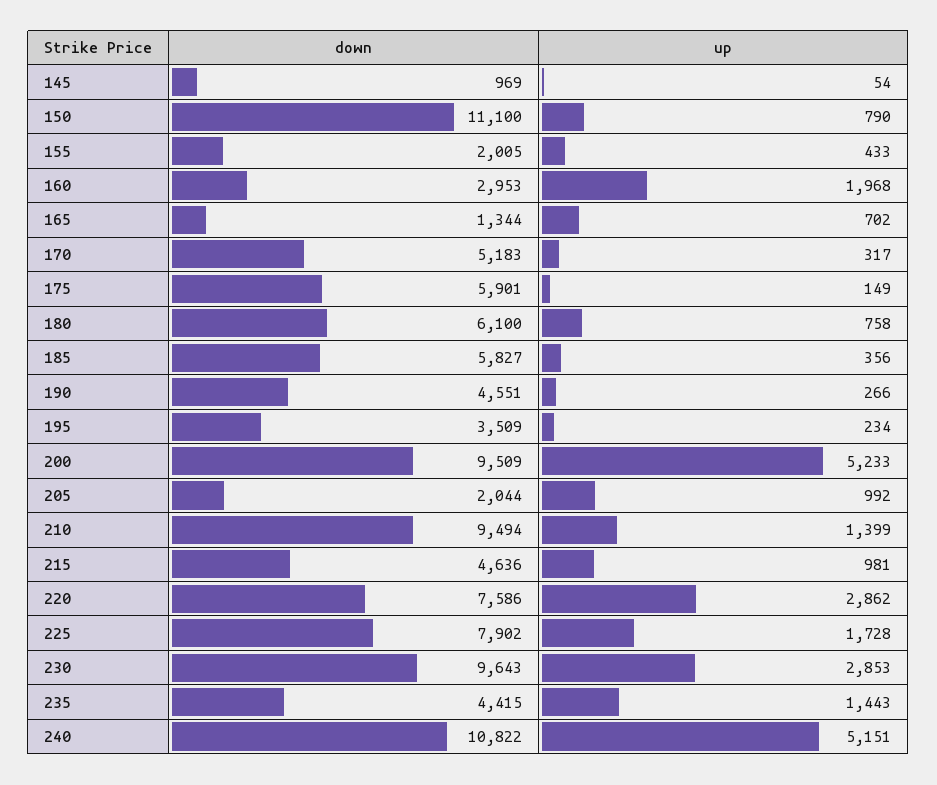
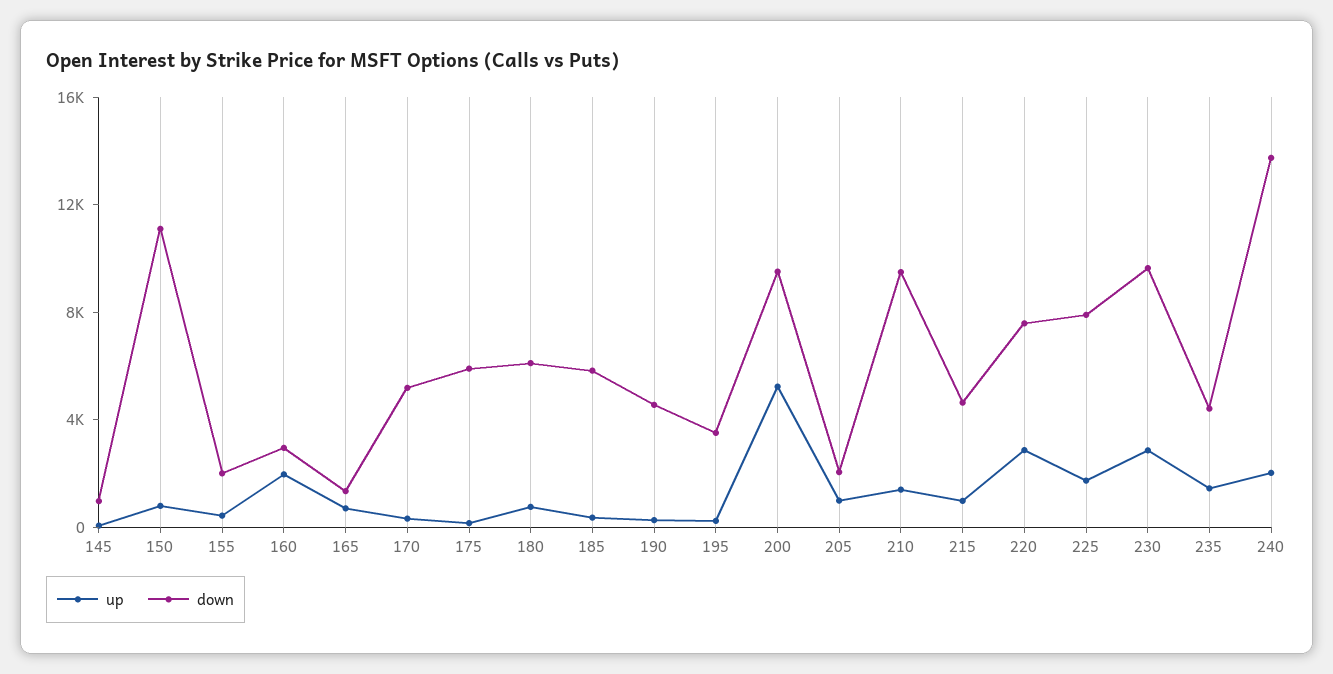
  {
    "down": {
      "145": 969,
      "150": 11100,
      "155": 2005,
      "160": 2953,
      "165": 1344,
      "170": 5183,
      "175": 5901,
      "180": 6100,
      "185": 5827,
      "190": 4551,
      "195": 3509,
      "200": 9509,
      "205": 2044,
      "210": 9494,
      "215": 4636,
      "220": 7586,
      "225": 7902,
      "230": 9643,
      "235": 4415,
-     "240": 10822
+     "240": 14000
    },
    "up": {
      "145": 54,
      "150": 790,
      "155": 433,
      "160": 1968,
      "165": 702,
      "170": 317,
      "175": 149,
      "180": 758,
      "185": 356,
      "190": 266,
      "195": 234,
      "200": 5233,
      "205": 992,
      "210": 1399,
      "215": 981,
      "220": 2862,
      "225": 1728,
      "230": 2853,
      "235": 1443,
-     "240": 5151
+     "240": 2000
    }
  }

